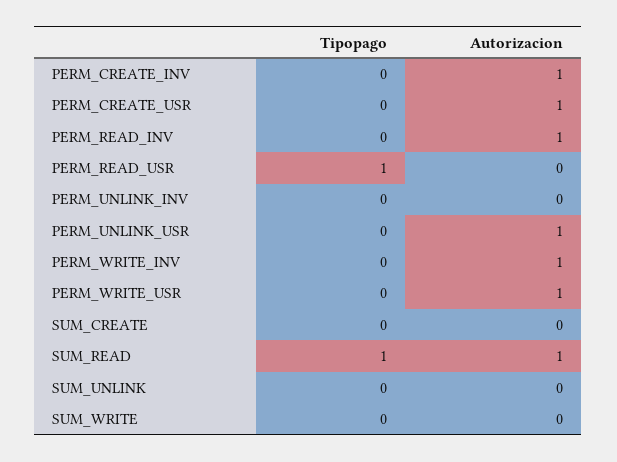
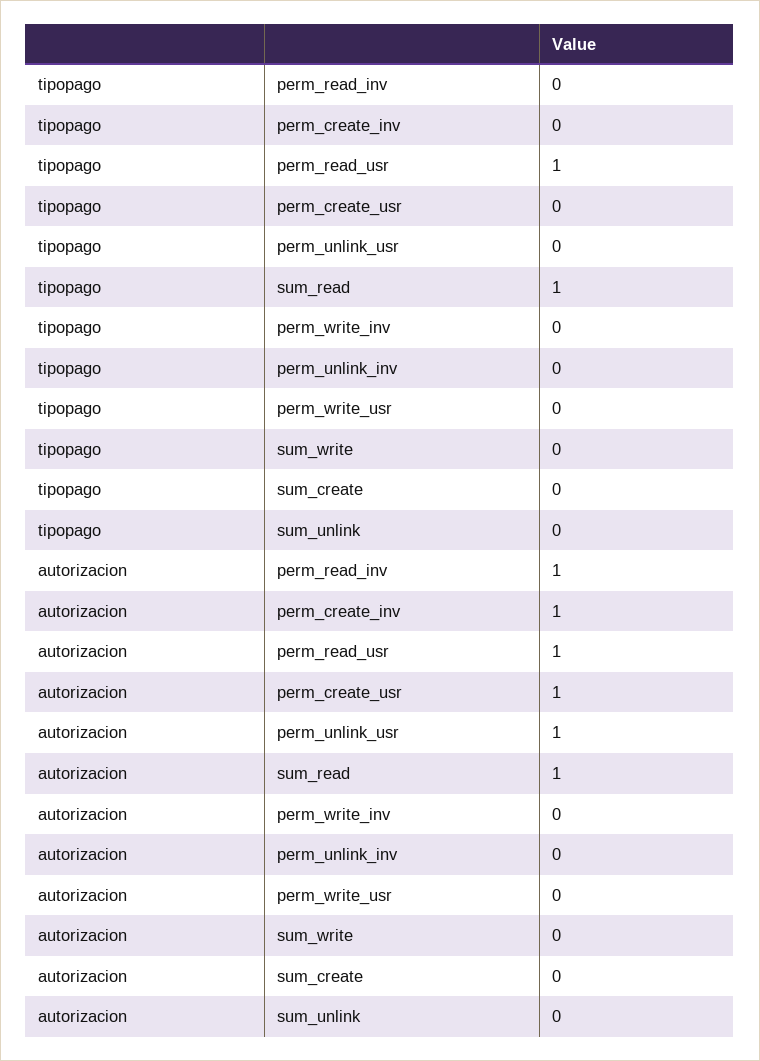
  {
    "Tipopago": {
      "PERM_CREATE_INV": 0,
      "PERM_CREATE_USR": 0,
      "PERM_READ_INV": 0,
      "PERM_READ_USR": 1,
      "PERM_UNLINK_INV": 0,
      "PERM_UNLINK_USR": 0,
      "PERM_WRITE_INV": 0,
      "PERM_WRITE_USR": 0,
      "SUM_CREATE": 0,
      "SUM_READ": 1,
      "SUM_UNLINK": 0,
      "SUM_WRITE": 0
    },
    "Autorizacion": {
      "PERM_CREATE_INV": 1,
      "PERM_CREATE_USR": 1,
      "PERM_READ_INV": 1,
-     "PERM_READ_USR": 0,
+     "PERM_READ_USR": 1,
      "PERM_UNLINK_INV": 0,
      "PERM_UNLINK_USR": 1,
-     "PERM_WRITE_INV": 1,
+     "PERM_WRITE_INV": 0,
-     "PERM_WRITE_USR": 1,
+     "PERM_WRITE_USR": 0,
      "SUM_CREATE": 0,
      "SUM_READ": 1,
      "SUM_UNLINK": 0,
      "SUM_WRITE": 0
    }
  }

